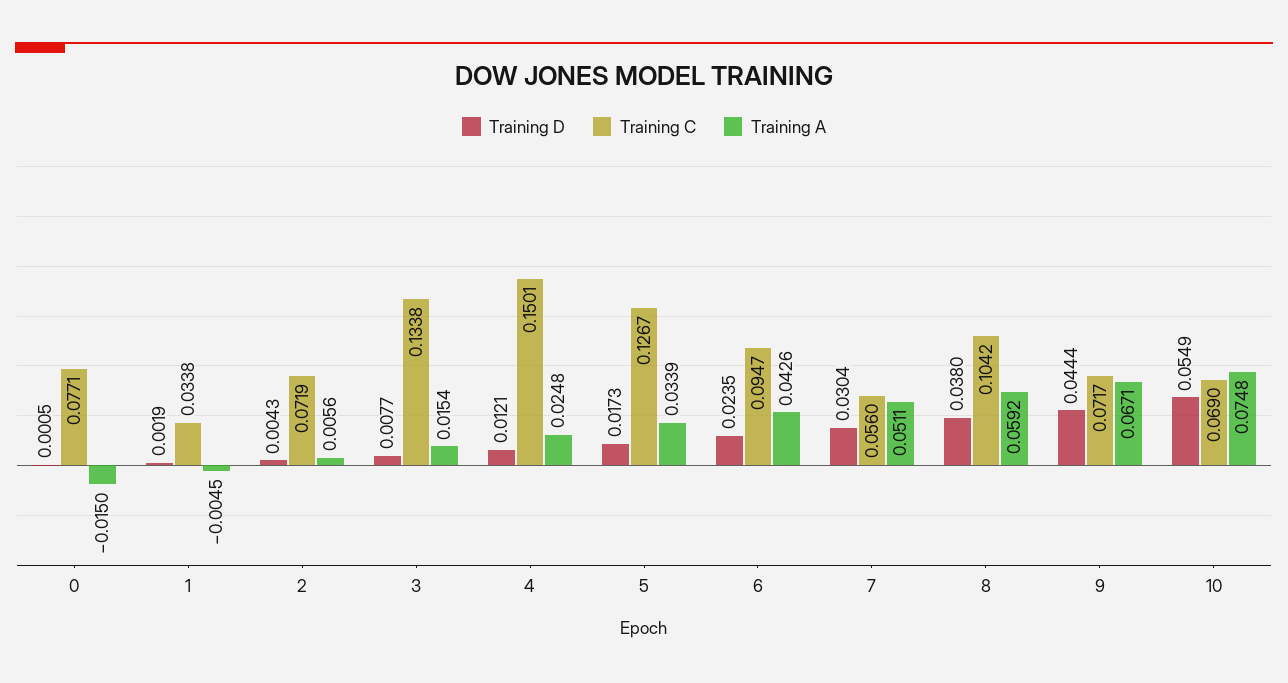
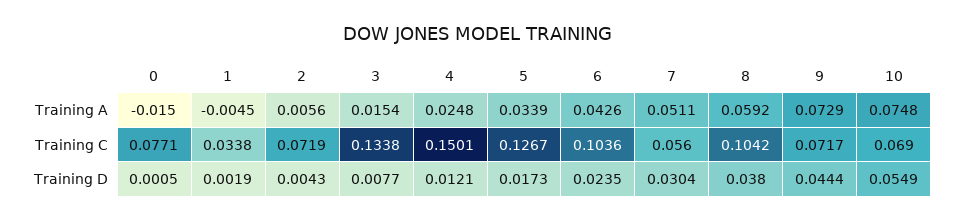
  {
    "Training D": {
      "0": 0.0005,
      "1": 0.0019,
      "2": 0.0043,
      "3": 0.0077,
      "4": 0.0121,
      "5": 0.0173,
      "6": 0.0235,
      "7": 0.0304,
      "8": 0.038,
      "9": 0.0444,
      "10": 0.0549
    },
    "Training C": {
      "0": 0.0771,
      "1": 0.0338,
      "2": 0.0719,
      "3": 0.1338,
      "4": 0.1501,
      "5": 0.1267,
-     "6": 0.0947,
+     "6": 0.1036,
      "7": 0.056,
      "8": 0.1042,
      "9": 0.0717,
      "10": 0.069
    },
    "Training A": {
      "0": -0.015,
      "1": -0.0045,
      "2": 0.0056,
      "3": 0.0154,
      "4": 0.0248,
      "5": 0.0339,
      "6": 0.0426,
      "7": 0.0511,
      "8": 0.0592,
-     "9": 0.0671,
+     "9": 0.0729,
      "10": 0.0748
    }
  }

